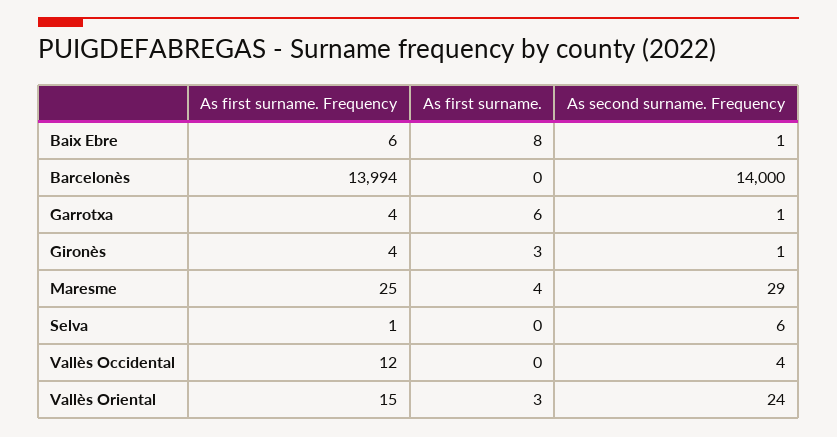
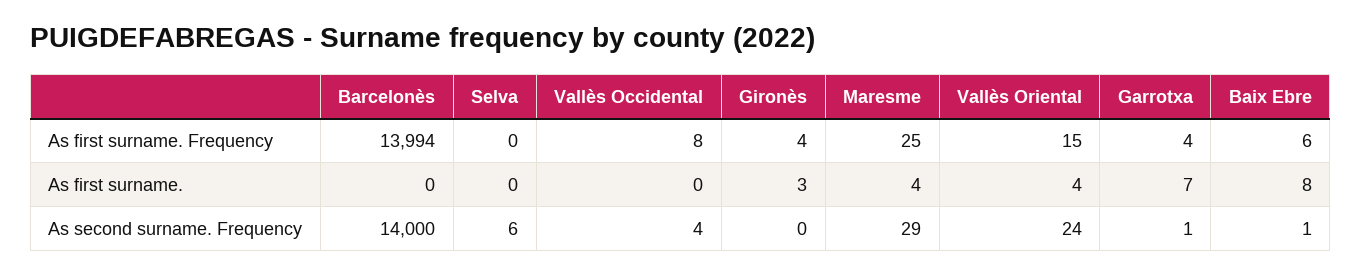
  {
    "As first surname. Frequency": {
      "Baix Ebre": 6,
      "Barcelonès": 13994,
      "Garrotxa": 4,
      "Gironès": 4,
      "Maresme": 25,
-     "Selva": 1,
+     "Selva": 0,
-     "Vallès Occidental": 12,
+     "Vallès Occidental": 8,
      "Vallès Oriental": 15
    },
    "As first surname.": {
      "Baix Ebre": 8,
      "Barcelonès": 0,
-     "Garrotxa": 6,
+     "Garrotxa": 7,
      "Gironès": 3,
      "Maresme": 4,
      "Selva": 0,
      "Vallès Occidental": 0,
-     "Vallès Oriental": 3
+     "Vallès Oriental": 4
    },
    "As second surname. Frequency": {
      "Baix Ebre": 1,
      "Barcelonès": 14000,
      "Garrotxa": 1,
-     "Gironès": 1,
+     "Gironès": 0,
      "Maresme": 29,
      "Selva": 6,
      "Vallès Occidental": 4,
      "Vallès Oriental": 24
    }
  }

